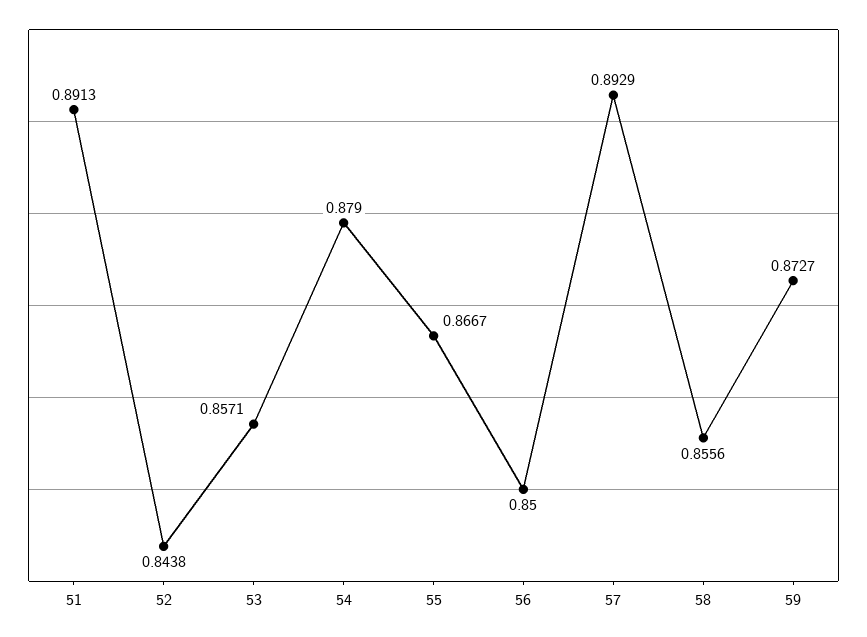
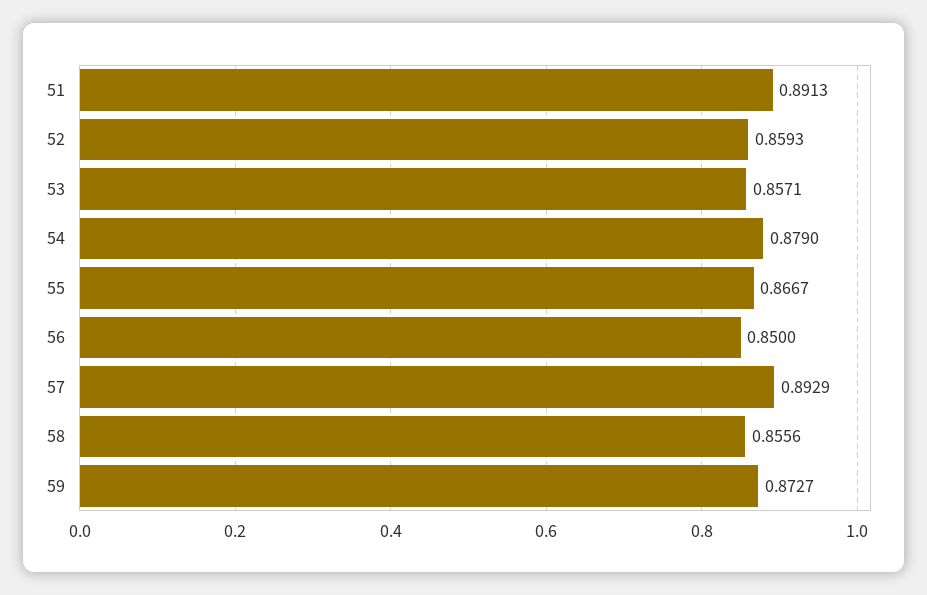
  {
    "51": 0.8913,
-   "52": 0.8438,
+   "52": 0.8593,
    "53": 0.8571,
    "54": 0.879,
    "55": 0.8667,
    "56": 0.85,
    "57": 0.8929,
    "58": 0.8556,
    "59": 0.8727
  }

